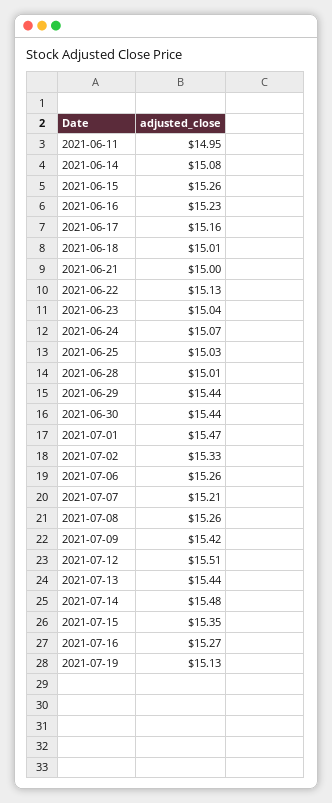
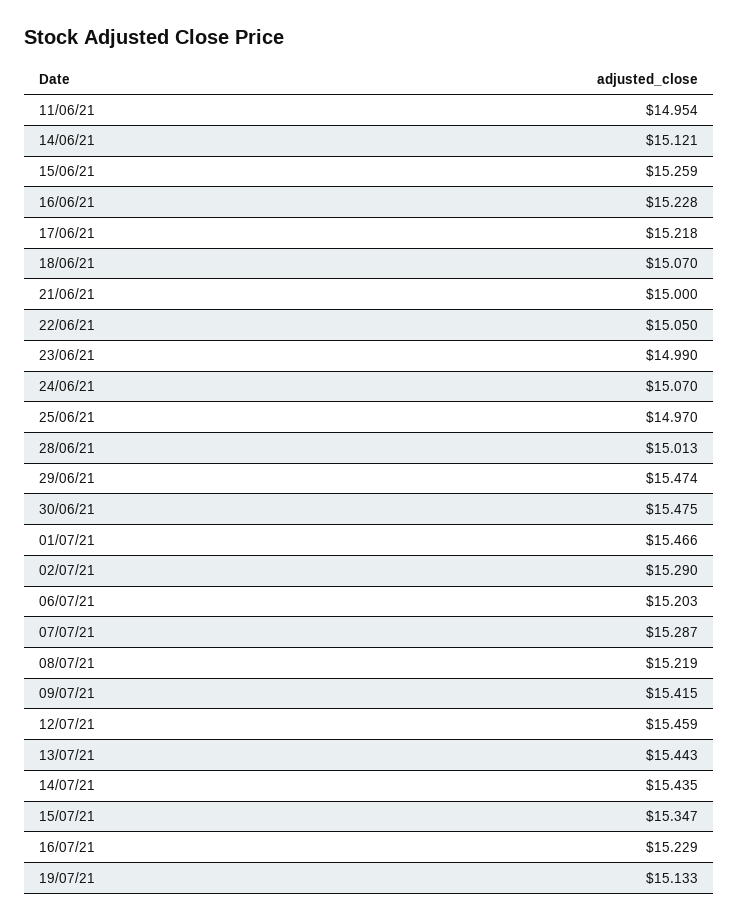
  {
    "2021-06-11": 14.954,
-   "2021-06-14": 15.08,
+   "2021-06-14": 15.121,
    "2021-06-15": 15.259,
    "2021-06-16": 15.228,
-   "2021-06-17": 15.16,
+   "2021-06-17": 15.218,
-   "2021-06-18": 15.01,
+   "2021-06-18": 15.07,
    "2021-06-21": 15,
-   "2021-06-22": 15.13,
+   "2021-06-22": 15.05,
-   "2021-06-23": 15.04,
+   "2021-06-23": 14.99,
    "2021-06-24": 15.07,
-   "2021-06-25": 15.03,
+   "2021-06-25": 14.97,
    "2021-06-28": 15.013,
-   "2021-06-29": 15.44,
+   "2021-06-29": 15.474,
-   "2021-06-30": 15.44,
+   "2021-06-30": 15.475,
    "2021-07-01": 15.466,
-   "2021-07-02": 15.33,
+   "2021-07-02": 15.29,
-   "2021-07-06": 15.26,
+   "2021-07-06": 15.203,
-   "2021-07-07": 15.21,
+   "2021-07-07": 15.287,
-   "2021-07-08": 15.26,
+   "2021-07-08": 15.219,
    "2021-07-09": 15.415,
-   "2021-07-12": 15.51,
+   "2021-07-12": 15.459,
    "2021-07-13": 15.443,
-   "2021-07-14": 15.48,
+   "2021-07-14": 15.435,
    "2021-07-15": 15.347,
-   "2021-07-16": 15.27,
+   "2021-07-16": 15.229,
    "2021-07-19": 15.133
  }

